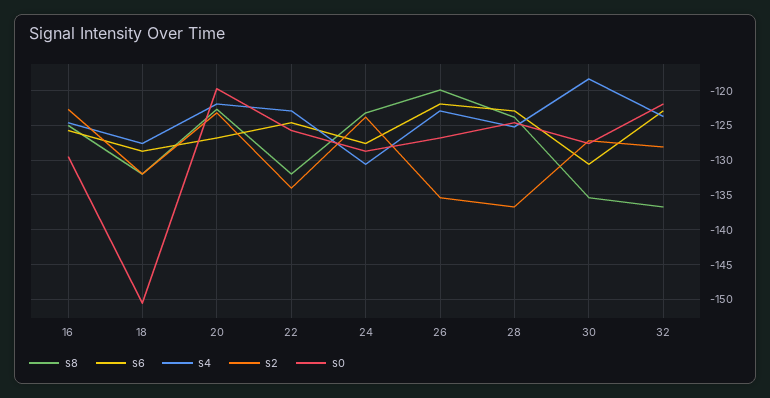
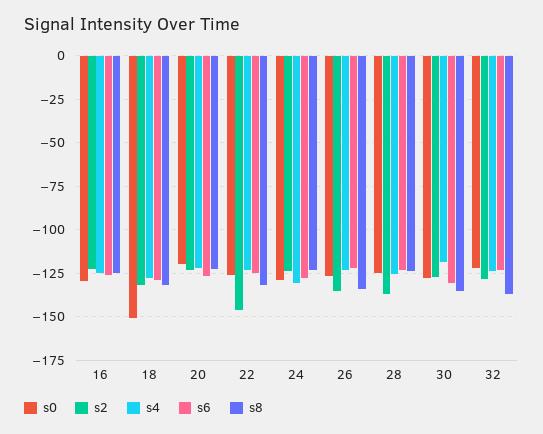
  {
    "s8": {
      "16": -125,
      "18": -132,
      "20": -123,
      "22": -132,
      "24": -123,
-     "26": -120,
+     "26": -135,
      "28": -124,
      "30": -135,
      "32": -137
    },
    "s6": {
      "16": -126,
      "18": -129,
      "20": -127,
      "22": -125,
      "24": -128,
      "26": -122,
      "28": -123,
      "30": -131,
      "32": -123
    },
    "s4": {
      "16": -125,
      "18": -128,
      "20": -122,
      "22": -123,
      "24": -131,
      "26": -123,
      "28": -125,
      "30": -118,
      "32": -124
    },
    "s2": {
      "16": -123,
      "18": -132,
      "20": -123,
-     "22": -134,
+     "22": -145,
      "24": -124,
      "26": -135,
      "28": -137,
      "30": -127,
      "32": -128
    },
    "s0": {
      "16": -130,
      "18": -151,
      "20": -120,
      "22": -126,
      "24": -129,
      "26": -127,
      "28": -125,
      "30": -128,
      "32": -122
    }
  }

